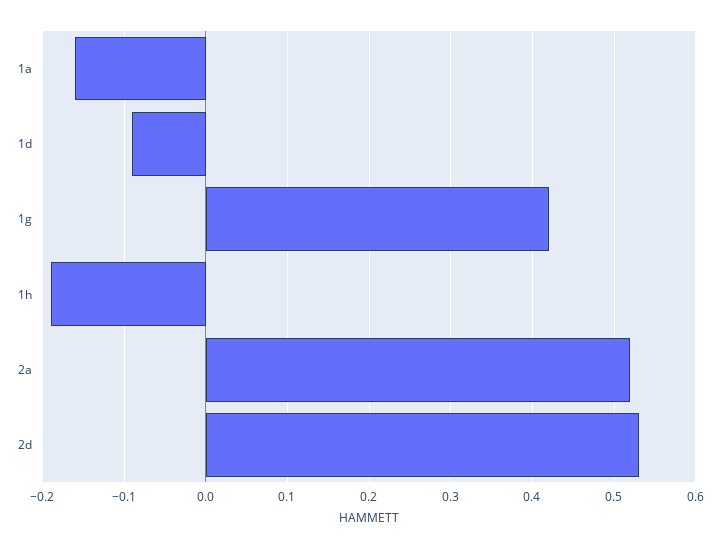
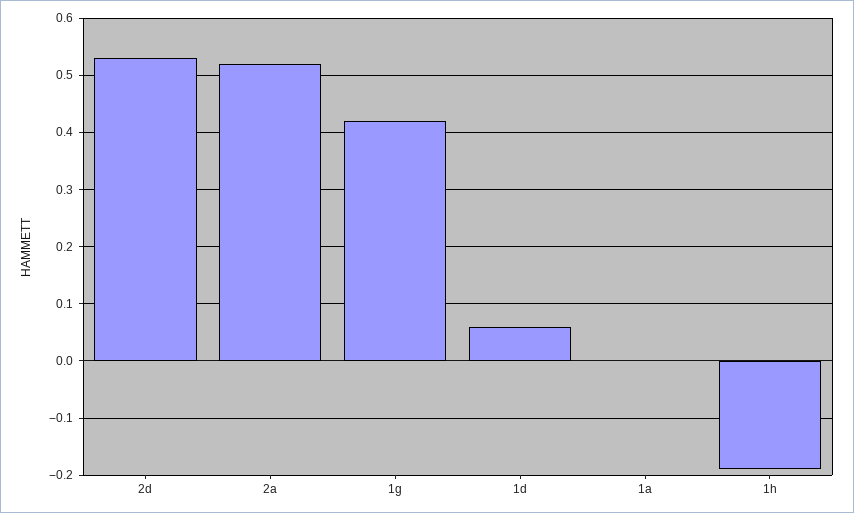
  {
-   "1a": -0.16,
+   "1a": 0,
-   "1d": -0.09,
+   "1d": 0.05,
    "1g": 0.42,
    "1h": -0.19,
    "2a": 0.52,
    "2d": 0.53
  }

